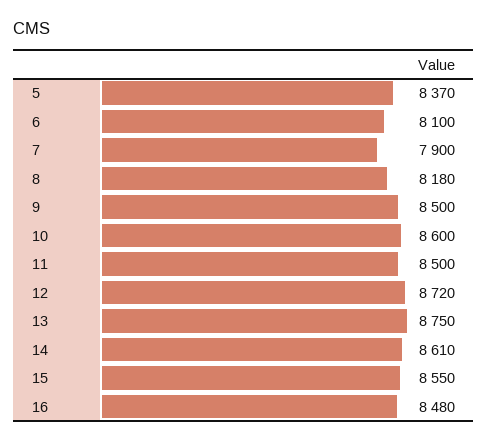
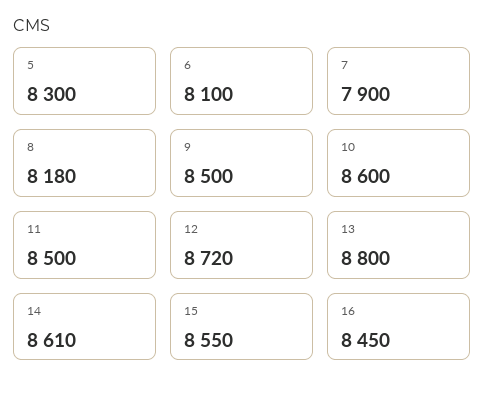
  {
-   "5": 8370,
+   "5": 8300,
    "6": 8100,
    "7": 7900,
    "8": 8180,
    "9": 8500,
    "10": 8600,
    "11": 8500,
    "12": 8720,
-   "13": 8750,
+   "13": 8800,
    "14": 8610,
    "15": 8550,
-   "16": 8480
+   "16": 8450
  }

